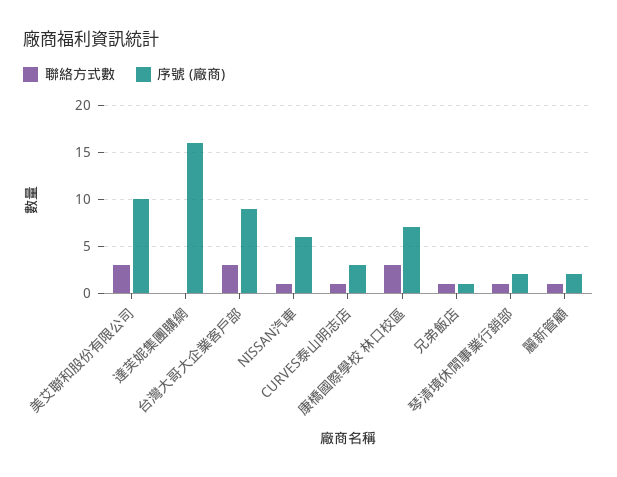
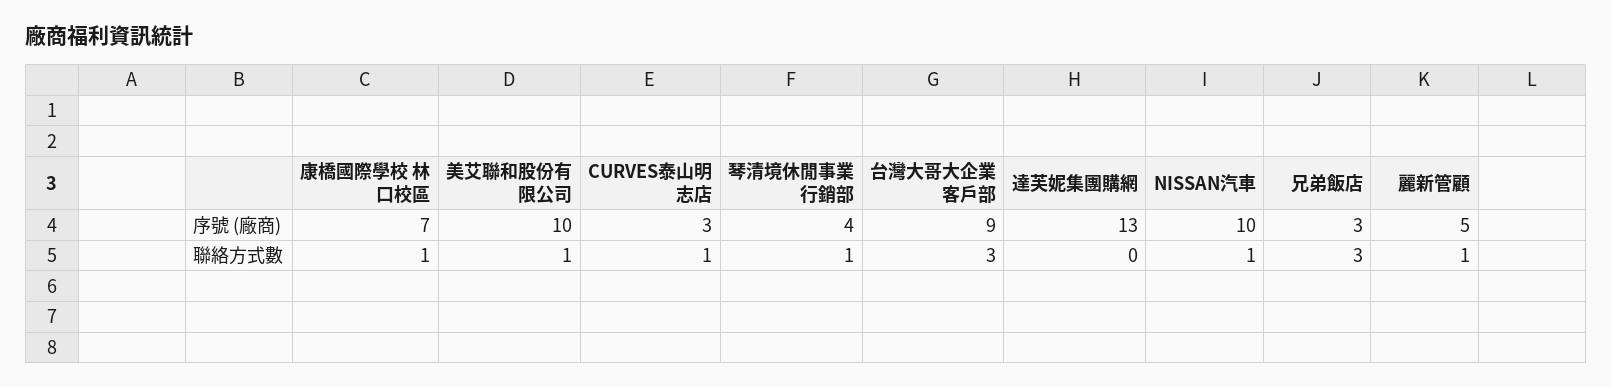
  {
    "聯絡方式數": {
-     "美艾聯和股份有限公司": 3,
+     "美艾聯和股份有限公司": 1,
      "達芙妮集團購網": 0,
      "台灣大哥大企業客戶部": 3,
      "NISSAN汽車": 1,
      "CURVES泰山明志店": 1,
-     "康橋國際學校 林口校區": 3,
+     "康橋國際學校 林口校區": 1,
-     "兄弟飯店": 1,
+     "兄弟飯店": 3,
      "琴清境休閒事業行銷部": 1,
      "麗新管顧": 1
    },
    "序號 (廠商)": {
      "美艾聯和股份有限公司": 10,
-     "達芙妮集團購網": 16,
+     "達芙妮集團購網": 13,
      "台灣大哥大企業客戶部": 9,
-     "NISSAN汽車": 6,
+     "NISSAN汽車": 10,
      "CURVES泰山明志店": 3,
      "康橋國際學校 林口校區": 7,
-     "兄弟飯店": 1,
+     "兄弟飯店": 3,
-     "琴清境休閒事業行銷部": 2,
+     "琴清境休閒事業行銷部": 4,
-     "麗新管顧": 2
+     "麗新管顧": 5
    }
  }

